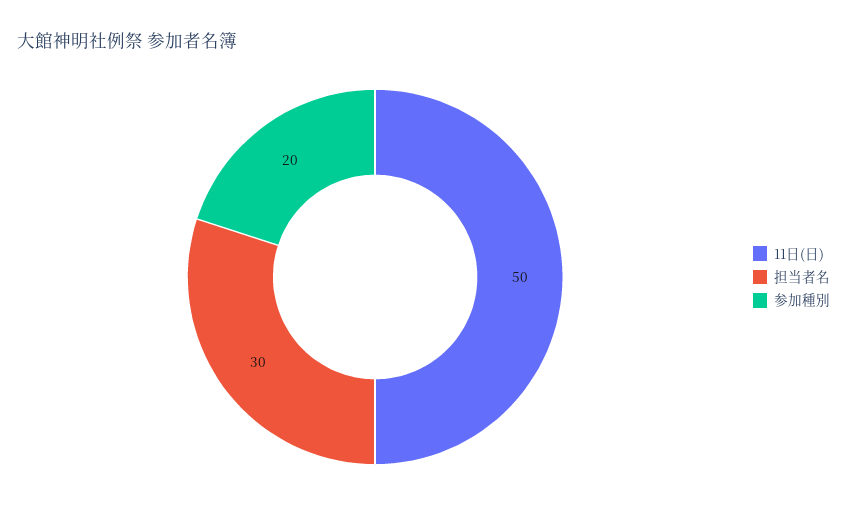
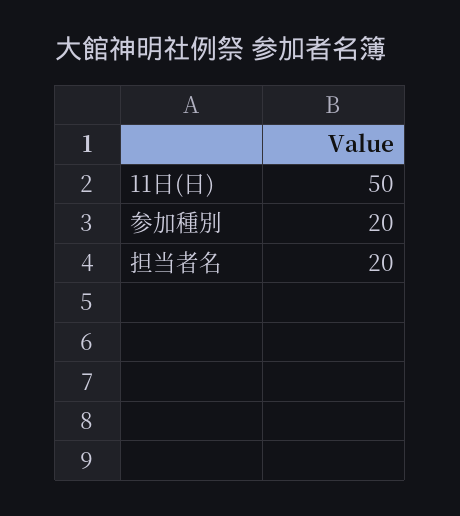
  {
    "11日(日)": 50,
-   "担当者名": 30,
+   "担当者名": 20,
    "参加種別": 20
  }

